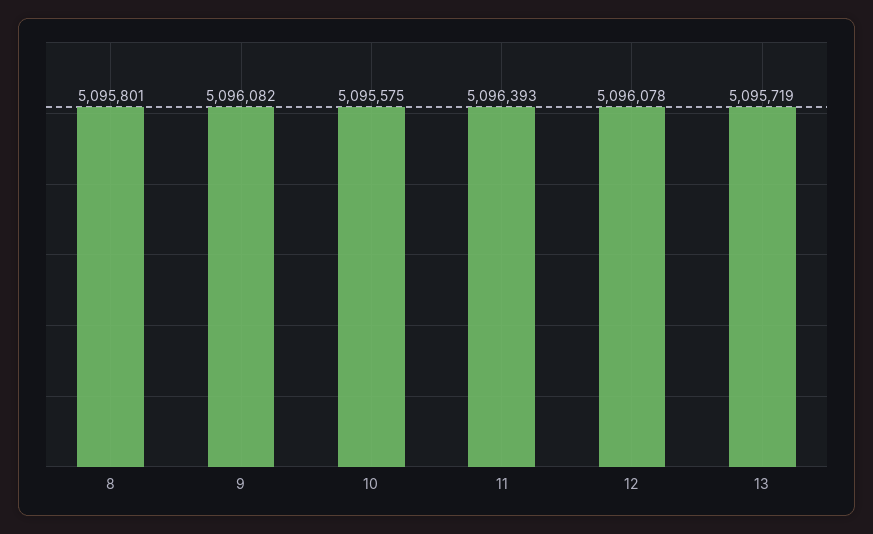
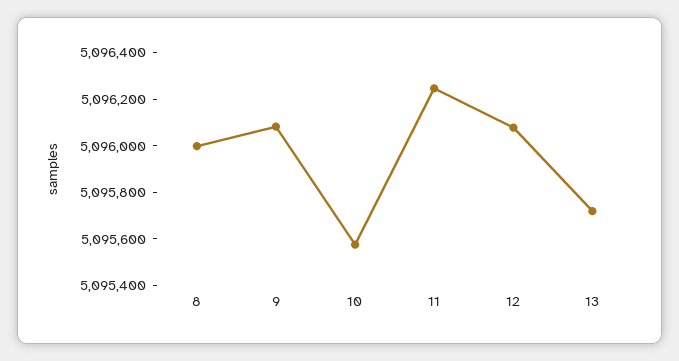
  {
-   "8": 5095801,
+   "8": 5096000,
    "9": 5096082,
    "10": 5095575,
-   "11": 5096393,
+   "11": 5096250,
    "12": 5096078,
    "13": 5095719
  }

